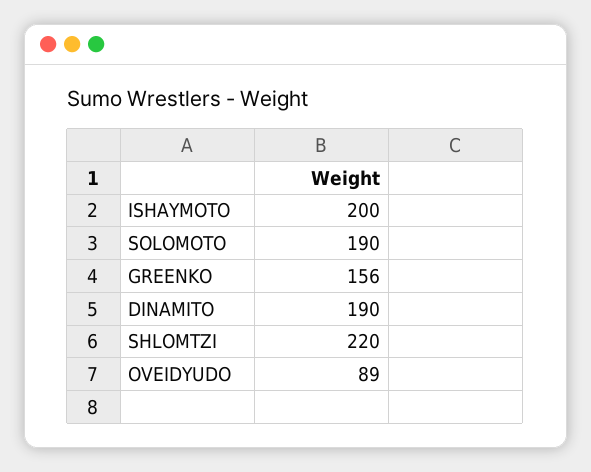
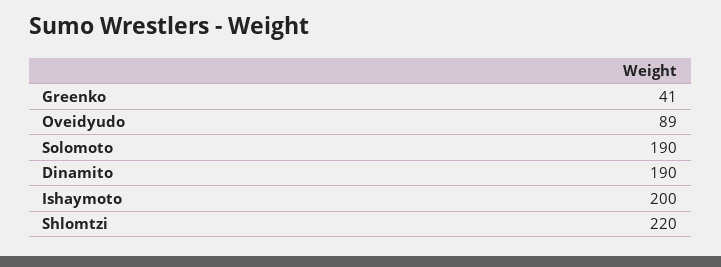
  {
    "ISHAYMOTO": 200,
    "SOLOMOTO": 190,
-   "GREENKO": 156,
+   "GREENKO": 41,
    "DINAMITO": 190,
    "SHLOMTZI": 220,
    "OVEIDYUDO": 89
  }

